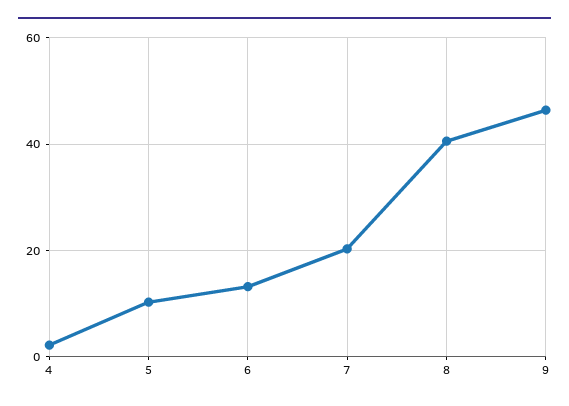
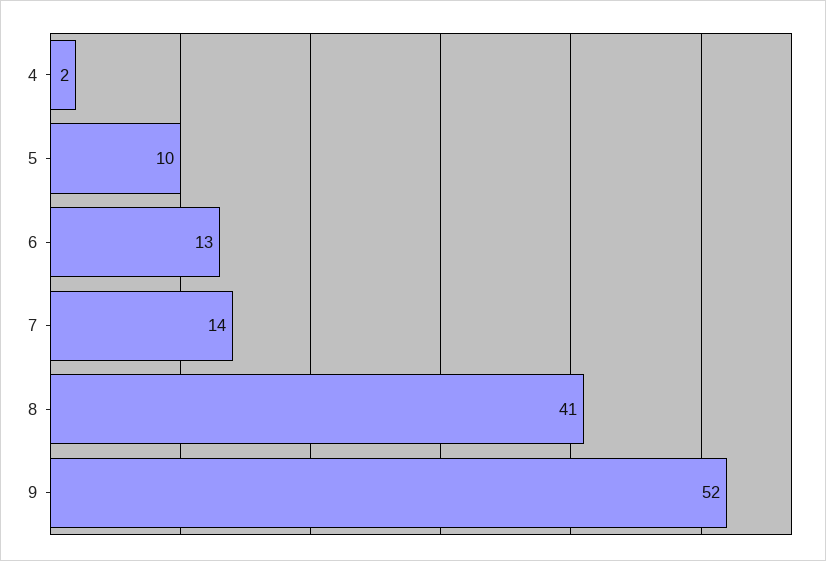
  {
    "4": 2,
    "5": 10,
    "6": 13,
-   "7": 20,
+   "7": 14,
    "8": 41,
-   "9": 46
+   "9": 52
  }

